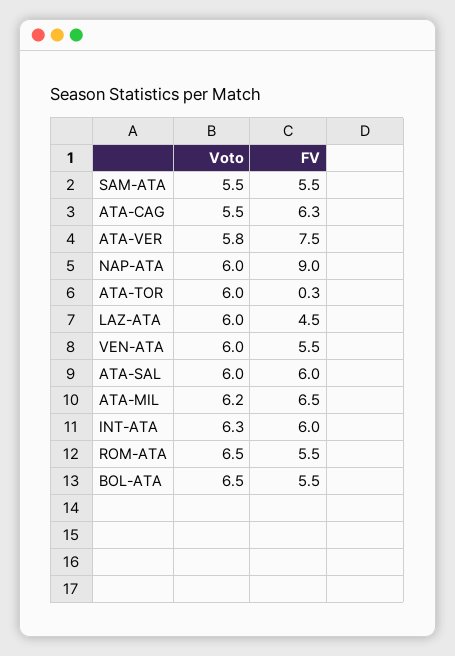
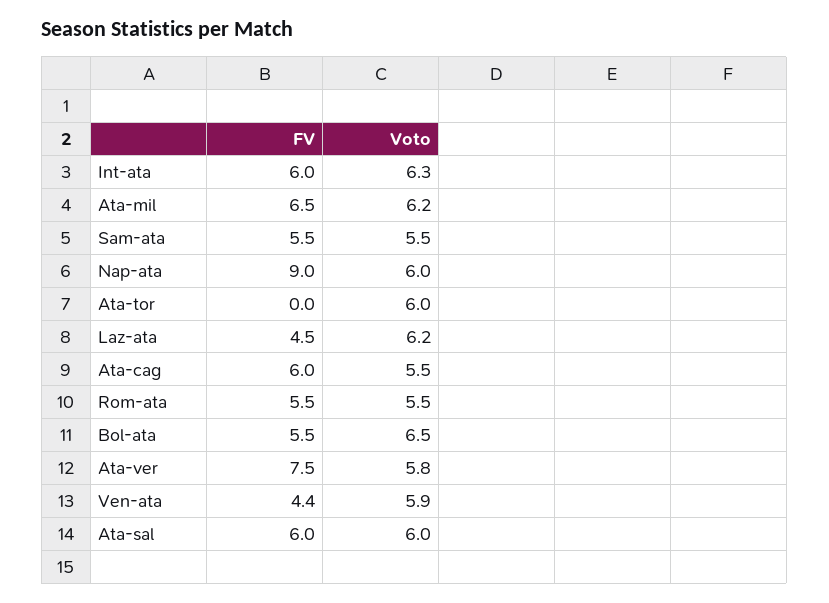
  {
    "Voto": {
      "SAM-ATA": 5.5,
      "ATA-CAG": 5.5,
      "ATA-VER": 5.8,
      "NAP-ATA": 6,
      "ATA-TOR": 6,
-     "LAZ-ATA": 6,
+     "LAZ-ATA": 6.2,
-     "VEN-ATA": 6,
+     "VEN-ATA": 5.9,
      "ATA-SAL": 6,
      "ATA-MIL": 6.2,
      "INT-ATA": 6.3,
-     "ROM-ATA": 6.5,
+     "ROM-ATA": 5.5,
      "BOL-ATA": 6.5
    },
    "FV": {
      "SAM-ATA": 5.5,
-     "ATA-CAG": 6.3,
+     "ATA-CAG": 6,
      "ATA-VER": 7.5,
      "NAP-ATA": 9,
-     "ATA-TOR": 0.3,
+     "ATA-TOR": 0,
      "LAZ-ATA": 4.5,
-     "VEN-ATA": 5.5,
+     "VEN-ATA": 4.4,
      "ATA-SAL": 6,
      "ATA-MIL": 6.5,
      "INT-ATA": 6,
      "ROM-ATA": 5.5,
      "BOL-ATA": 5.5
    }
  }

